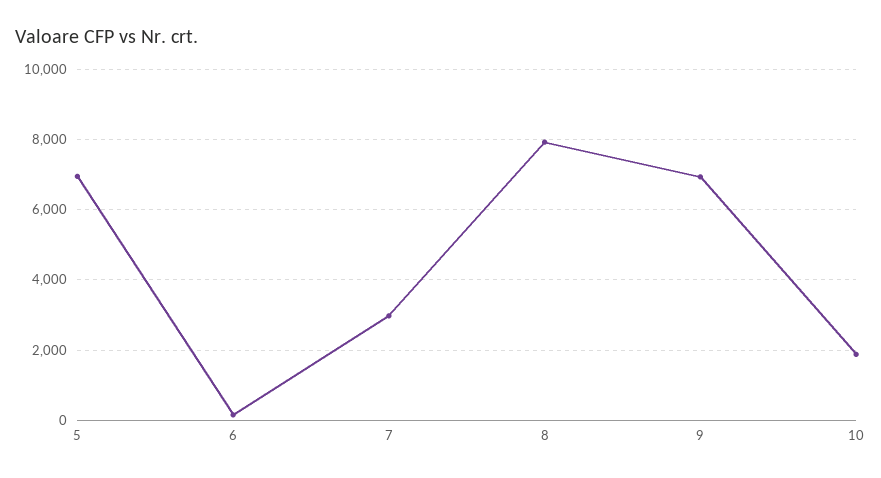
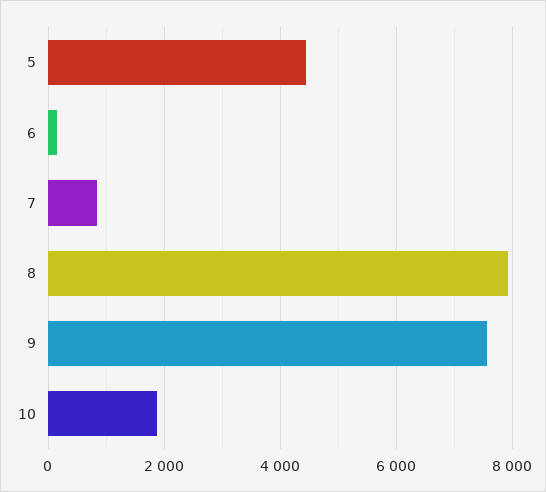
  {
-   "5": 7000,
+   "5": 4400,
    "6": 200,
-   "7": 3000,
+   "7": 800,
    "8": 8000,
-   "9": 7000,
+   "9": 7600,
    "10": 1800
  }

